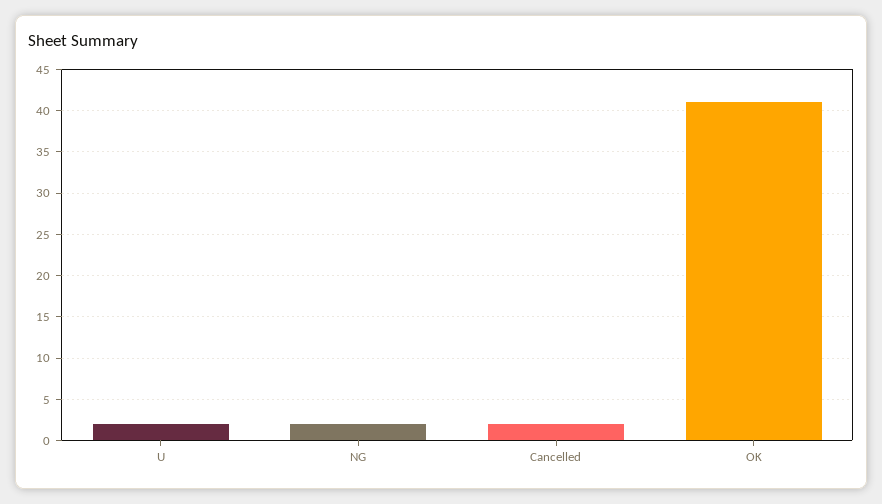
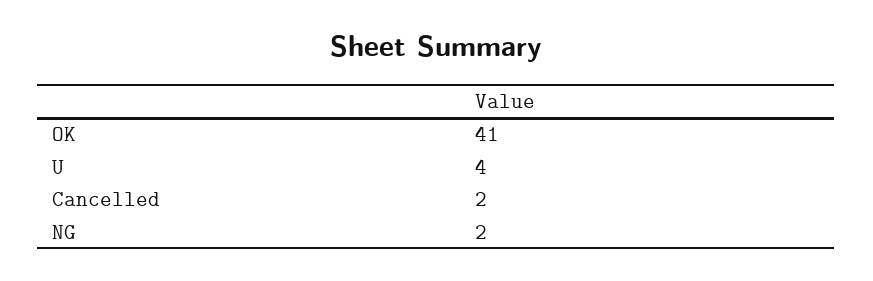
  {
-   "U": 2,
+   "U": 4,
    "NG": 2,
    "Cancelled": 2,
    "OK": 41
  }

